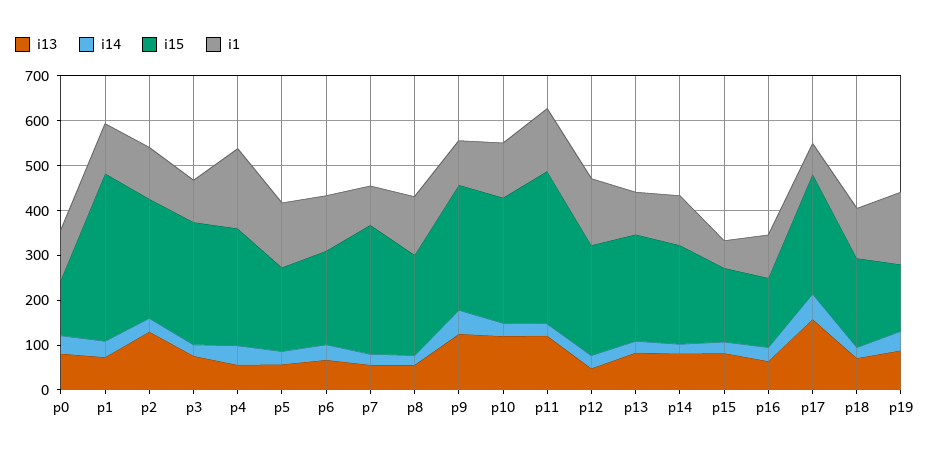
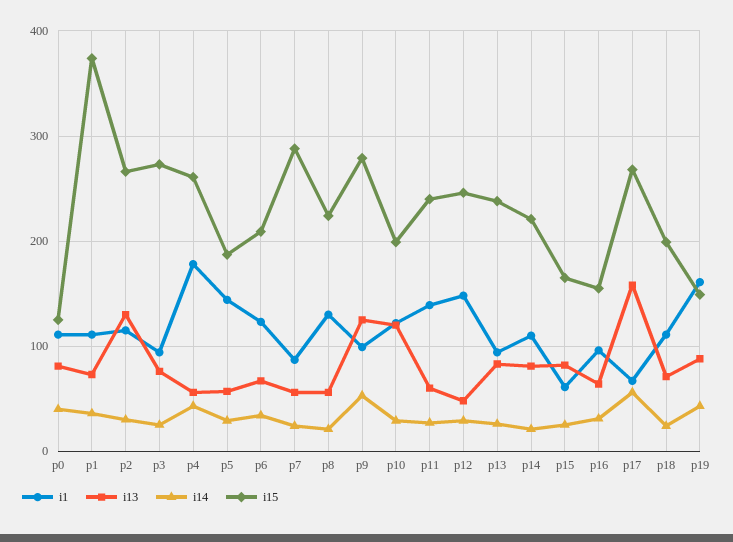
  {
    "i13": {
      "p0": 80,
      "p1": 70,
      "p2": 130,
      "p3": 80,
      "p4": 60,
      "p5": 60,
      "p6": 70,
      "p7": 60,
      "p8": 60,
      "p9": 130,
      "p10": 120,
-     "p11": 120,
+     "p11": 60,
      "p12": 50,
      "p13": 80,
      "p14": 80,
      "p15": 80,
      "p16": 60,
      "p17": 160,
      "p18": 70,
      "p19": 90
    },
    "i14": {
      "p0": 40,
      "p1": 40,
      "p2": 30,
      "p3": 30,
      "p4": 40,
      "p5": 30,
      "p6": 30,
      "p7": 20,
      "p8": 20,
      "p9": 50,
      "p10": 30,
      "p11": 30,
      "p12": 30,
      "p13": 30,
      "p14": 20,
      "p15": 30,
      "p16": 30,
      "p17": 60,
      "p18": 20,
      "p19": 40
    },
    "i15": {
      "p0": 130,
      "p1": 370,
      "p2": 270,
      "p3": 270,
      "p4": 260,
      "p5": 190,
      "p6": 210,
      "p7": 290,
      "p8": 220,
      "p9": 280,
-     "p10": 280,
+     "p10": 200,
-     "p11": 340,
+     "p11": 240,
      "p12": 250,
      "p13": 240,
      "p14": 220,
      "p15": 170,
      "p16": 160,
      "p17": 270,
      "p18": 200,
      "p19": 150
    },
    "i1": {
      "p0": 110,
      "p1": 110,
      "p2": 120,
      "p3": 90,
      "p4": 180,
      "p5": 140,
      "p6": 120,
      "p7": 90,
      "p8": 130,
      "p9": 100,
      "p10": 120,
      "p11": 140,
      "p12": 150,
      "p13": 90,
      "p14": 110,
      "p15": 60,
      "p16": 100,
      "p17": 70,
      "p18": 110,
      "p19": 160
    }
  }

